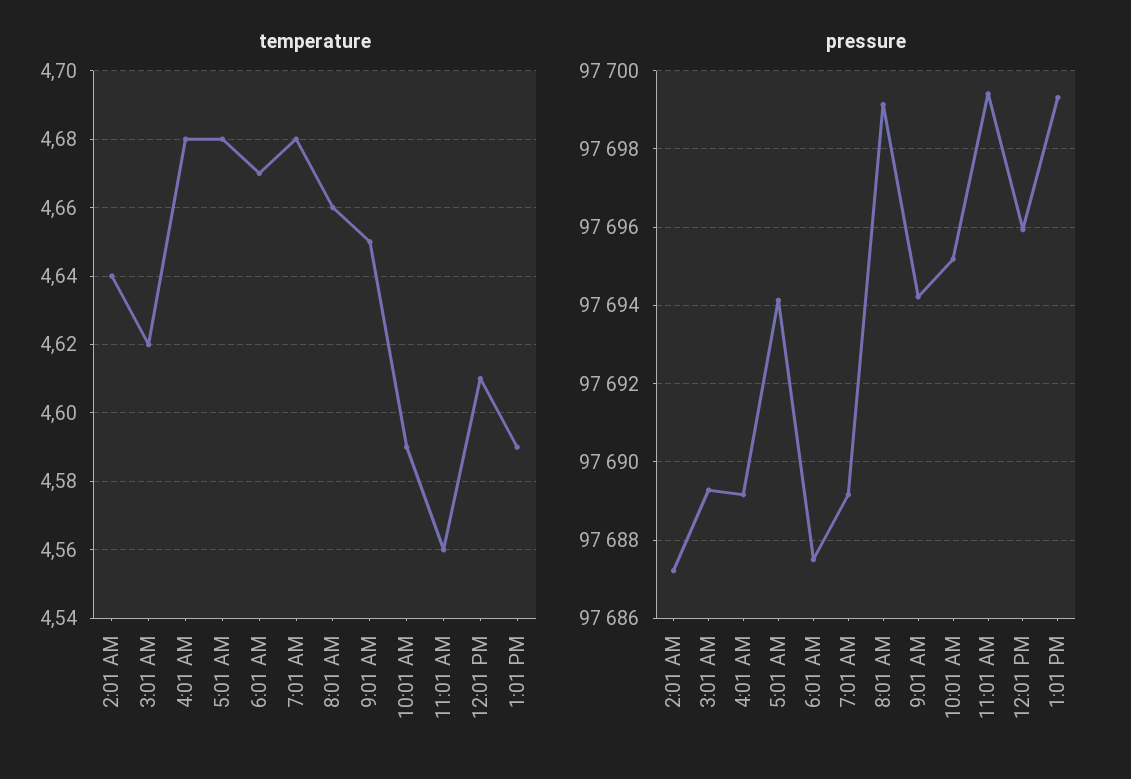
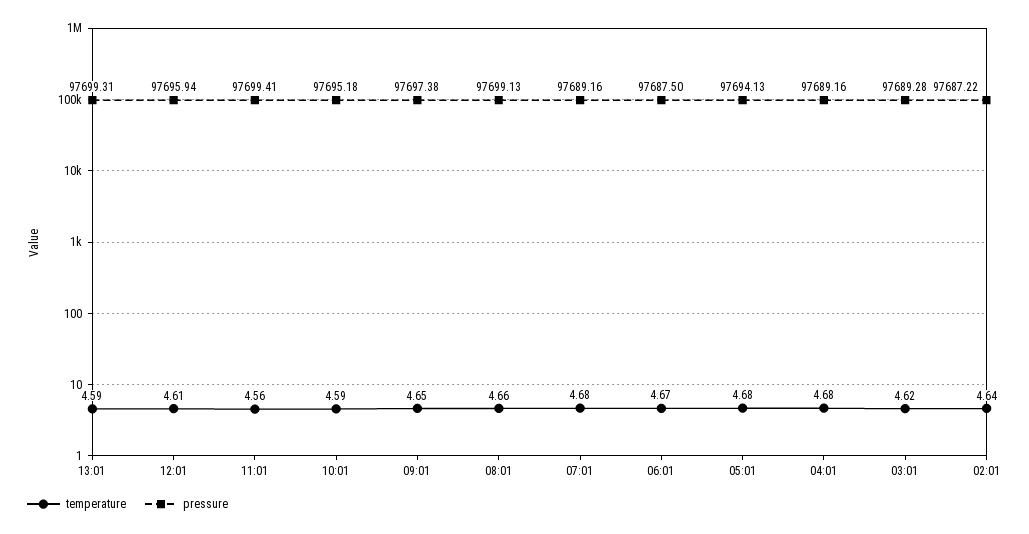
  {
    "temperature": {
      "2:01 AM": 4.64,
      "3:01 AM": 4.62,
      "4:01 AM": 4.68,
      "5:01 AM": 4.68,
      "6:01 AM": 4.67,
      "7:01 AM": 4.68,
      "8:01 AM": 4.66,
      "9:01 AM": 4.65,
      "10:01 AM": 4.59,
      "11:01 AM": 4.56,
      "12:01 PM": 4.61,
      "1:01 PM": 4.59
    },
    "pressure": {
      "2:01 AM": 97687.22,
      "3:01 AM": 97689.28,
      "4:01 AM": 97689.16,
      "5:01 AM": 97694.13,
      "6:01 AM": 97687.5,
      "7:01 AM": 97689.16,
      "8:01 AM": 97699.13,
-     "9:01 AM": 97694.2,
+     "9:01 AM": 97697.38,
      "10:01 AM": 97695.18,
      "11:01 AM": 97699.41,
      "12:01 PM": 97695.94,
      "1:01 PM": 97699.31
    }
  }

